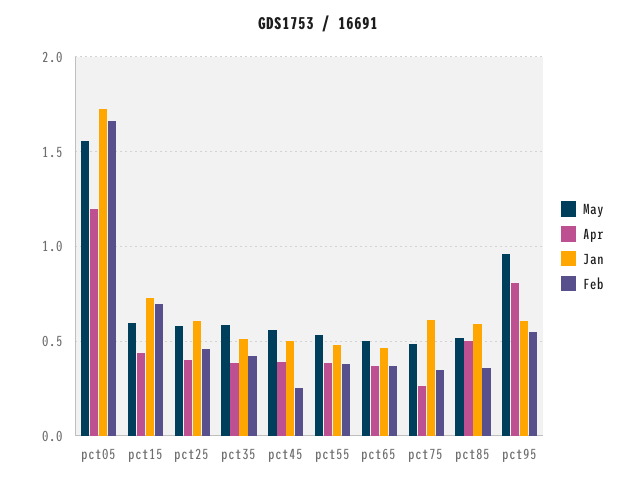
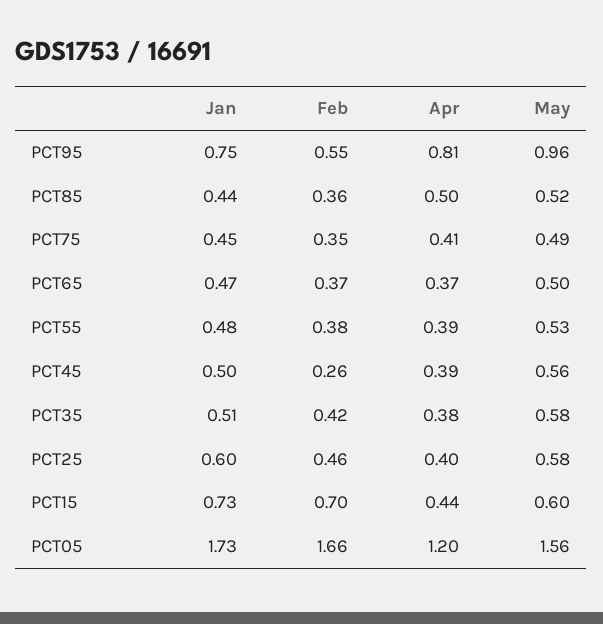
  {
    "May": {
      "pct05": 1.56,
      "pct15": 0.6,
      "pct25": 0.58,
      "pct35": 0.58,
      "pct45": 0.56,
      "pct55": 0.53,
      "pct65": 0.5,
      "pct75": 0.49,
      "pct85": 0.52,
      "pct95": 0.96
    },
    "Apr": {
      "pct05": 1.2,
      "pct15": 0.44,
      "pct25": 0.4,
      "pct35": 0.38,
      "pct45": 0.39,
      "pct55": 0.39,
      "pct65": 0.37,
-     "pct75": 0.25,
+     "pct75": 0.41,
      "pct85": 0.5,
      "pct95": 0.81
    },
    "Jan": {
      "pct05": 1.73,
      "pct15": 0.73,
      "pct25": 0.6,
      "pct35": 0.51,
      "pct45": 0.5,
      "pct55": 0.48,
      "pct65": 0.47,
-     "pct75": 0.6,
+     "pct75": 0.45,
-     "pct85": 0.6,
+     "pct85": 0.44,
-     "pct95": 0.6
+     "pct95": 0.75
    },
    "Feb": {
      "pct05": 1.66,
      "pct15": 0.7,
      "pct25": 0.46,
      "pct35": 0.42,
      "pct45": 0.26,
      "pct55": 0.38,
      "pct65": 0.37,
      "pct75": 0.35,
      "pct85": 0.36,
      "pct95": 0.55
    }
  }

